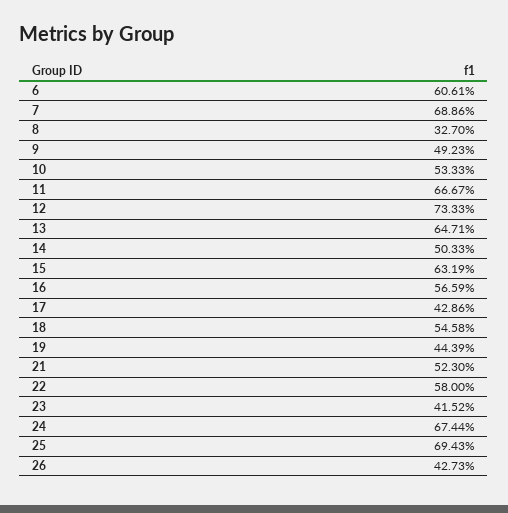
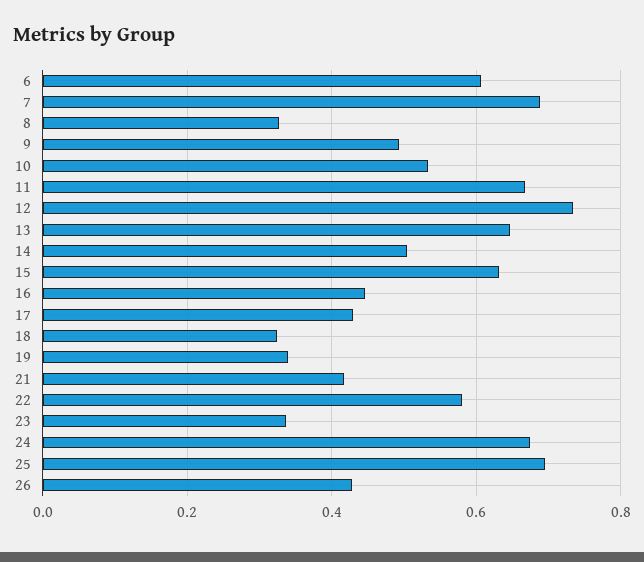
  {
    "6": 0.6061,
    "7": 0.6886,
    "8": 0.327,
    "9": 0.4923,
    "10": 0.5333,
    "11": 0.6667,
    "12": 0.7333,
    "13": 0.6471,
    "14": 0.5033,
    "15": 0.6319,
-   "16": 0.5659,
+   "16": 0.44,
    "17": 0.4286,
-   "18": 0.5458,
+   "18": 0.32,
-   "19": 0.4439,
+   "19": 0.34,
-   "21": 0.523,
+   "21": 0.42,
    "22": 0.58,
-   "23": 0.4152,
+   "23": 0.34,
    "24": 0.6744,
    "25": 0.6943,
    "26": 0.4273
  }

